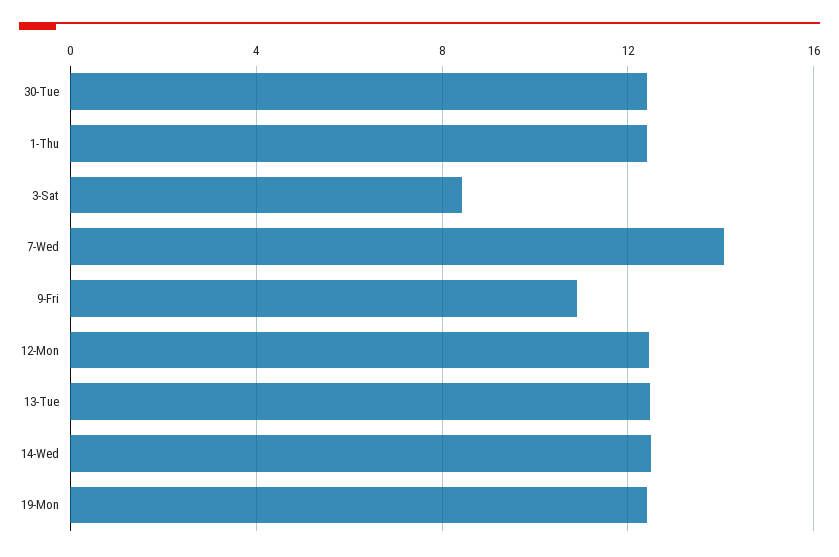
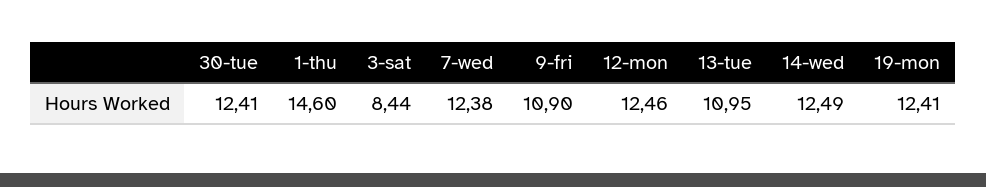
  {
    "30-Tue": 12.41,
-   "1-Thu": 12.5,
+   "1-Thu": 14.6,
    "3-Sat": 8.44,
-   "7-Wed": 14,
+   "7-Wed": 12.38,
    "9-Fri": 10.9,
    "12-Mon": 12.46,
-   "13-Tue": 12.5,
+   "13-Tue": 10.95,
    "14-Wed": 12.49,
    "19-Mon": 12.41
  }

